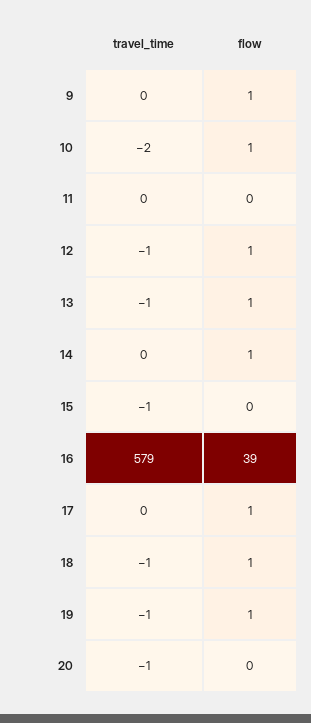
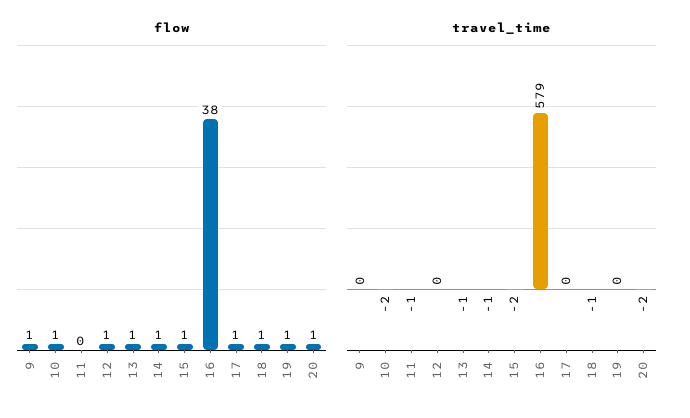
  {
    "travel_time": {
      "9": 0,
      "10": -2,
-     "11": 0,
+     "11": -1,
-     "12": -1,
+     "12": 0,
      "13": -1,
-     "14": 0,
+     "14": -1,
-     "15": -1,
+     "15": -2,
      "16": 579,
      "17": 0,
      "18": -1,
-     "19": -1,
+     "19": 0,
-     "20": -1
+     "20": -2
    },
    "flow": {
      "9": 1,
      "10": 1,
      "11": 0,
      "12": 1,
      "13": 1,
      "14": 1,
-     "15": 0,
+     "15": 1,
-     "16": 39,
+     "16": 38,
      "17": 1,
      "18": 1,
      "19": 1,
-     "20": 0
+     "20": 1
    }
  }

